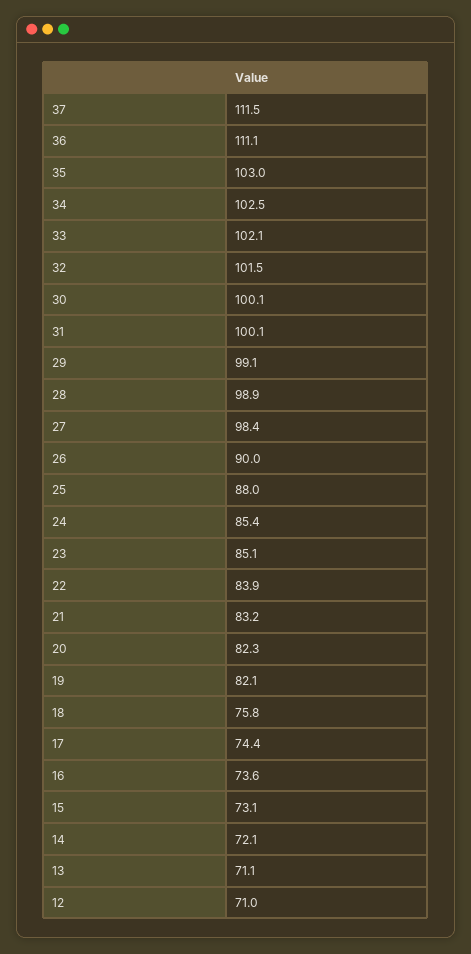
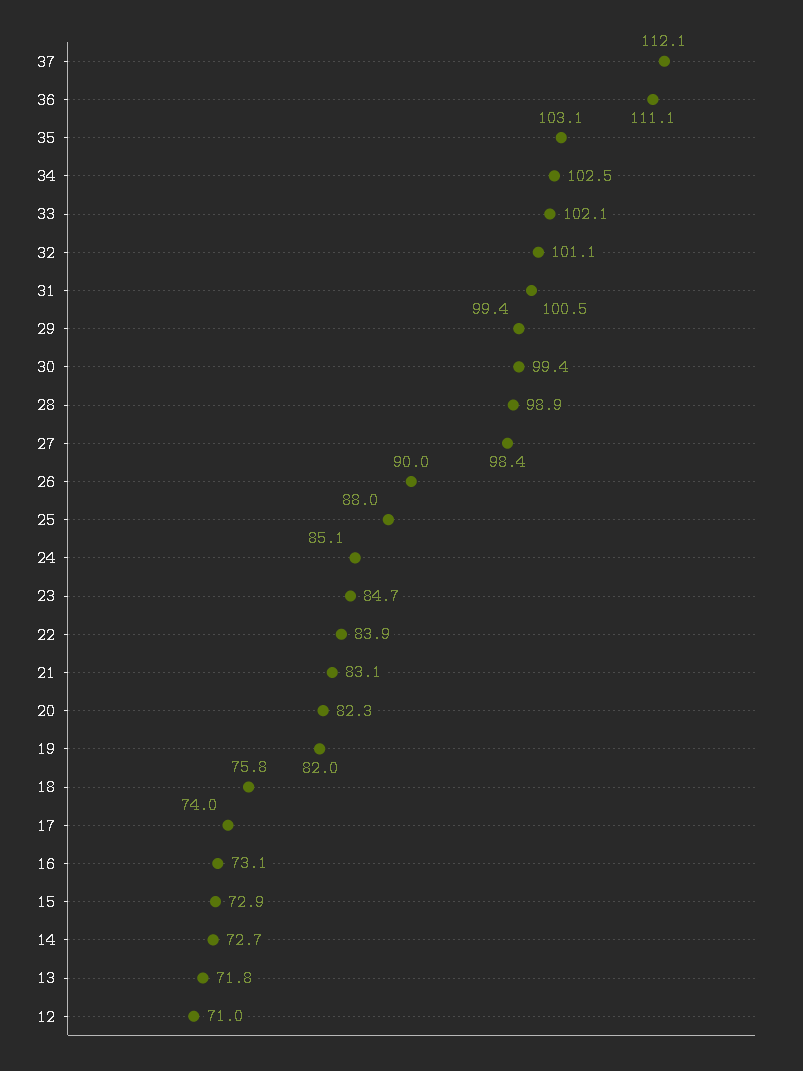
  {
-   "37": 111.5,
+   "37": 112.1,
    "36": 111.1,
-   "35": 103,
+   "35": 103.1,
    "34": 102.5,
    "33": 102.1,
-   "32": 101.5,
+   "32": 101.1,
-   "30": 100.1,
+   "30": 99.4,
-   "31": 100.1,
+   "31": 100.5,
-   "29": 99.1,
+   "29": 99.4,
    "28": 98.9,
    "27": 98.4,
    "26": 90,
    "25": 88,
-   "24": 85.4,
+   "24": 85.1,
-   "23": 85.1,
+   "23": 84.7,
    "22": 83.9,
-   "21": 83.2,
+   "21": 83.1,
    "20": 82.3,
-   "19": 82.1,
+   "19": 82,
    "18": 75.8,
-   "17": 74.4,
+   "17": 74,
-   "16": 73.6,
+   "16": 73.1,
-   "15": 73.1,
+   "15": 72.9,
-   "14": 72.1,
+   "14": 72.7,
-   "13": 71.1,
+   "13": 71.8,
    "12": 71
  }

